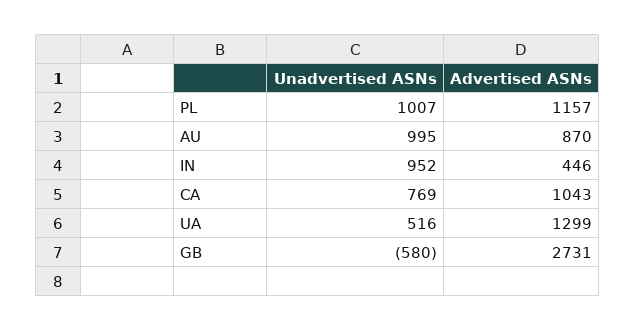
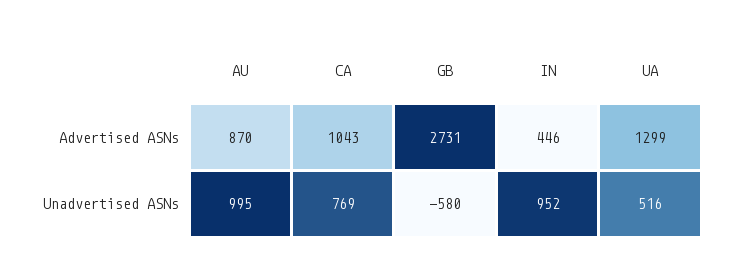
  {
    "Unadvertised ASNs": {
-     "PL": 1007,
      "AU": 995,
      "IN": 952,
      "CA": 769,
      "UA": 516,
      "GB": -580
    },
    "Advertised ASNs": {
-     "PL": 1157,
      "AU": 870,
      "IN": 446,
      "CA": 1043,
      "UA": 1299,
      "GB": 2731
    }
  }

